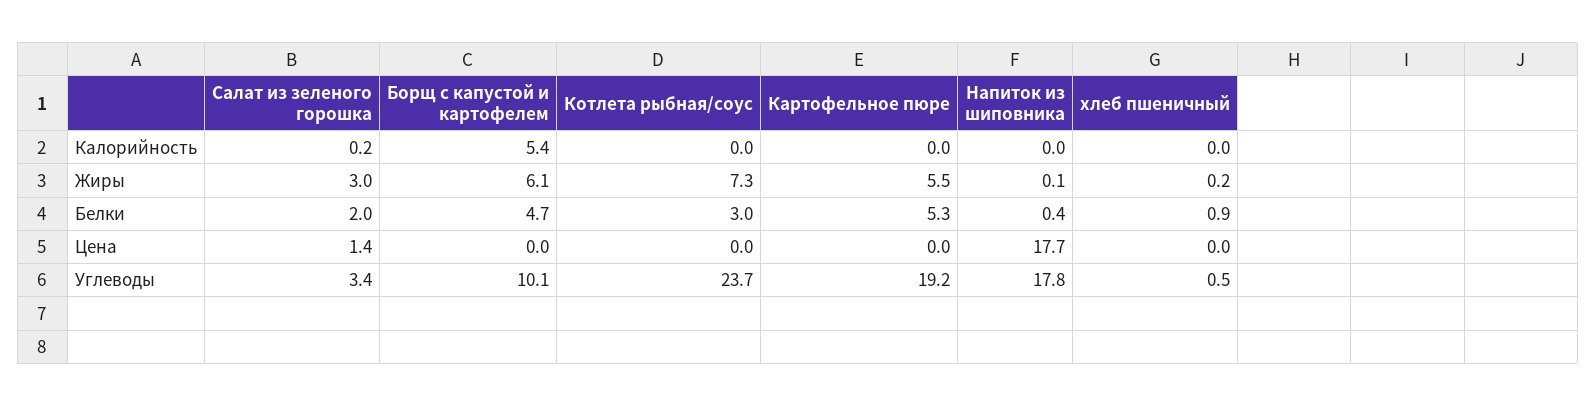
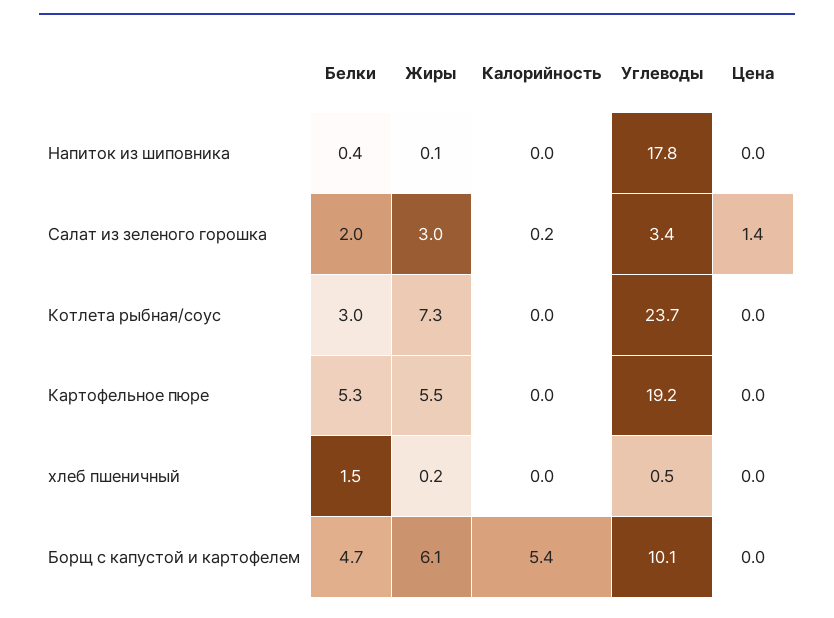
  {
    "Салат из зеленого горошка": {
      "Калорийность": 0.2,
      "Жиры": 3,
      "Белки": 2,
      "Цена": 1.4,
      "Углеводы": 3.4
    },
    "Борщ с капустой и картофелем": {
      "Калорийность": 5.4,
      "Жиры": 6.1,
      "Белки": 4.7,
      "Цена": 0,
      "Углеводы": 10.1
    },
    "Котлета рыбная/соус": {
      "Калорийность": 0,
      "Жиры": 7.3,
      "Белки": 3,
      "Цена": 0,
      "Углеводы": 23.7
    },
    "Картофельное пюре": {
      "Калорийность": 0,
      "Жиры": 5.5,
      "Белки": 5.3,
      "Цена": 0,
      "Углеводы": 19.2
    },
    "Напиток из шиповника": {
      "Калорийность": 0,
      "Жиры": 0.1,
      "Белки": 0.4,
-     "Цена": 17.7,
+     "Цена": 0,
      "Углеводы": 17.8
    },
    "хлеб пшеничный": {
      "Калорийность": 0,
      "Жиры": 0.2,
-     "Белки": 0.9,
+     "Белки": 1.5,
      "Цена": 0,
      "Углеводы": 0.5
    }
  }

